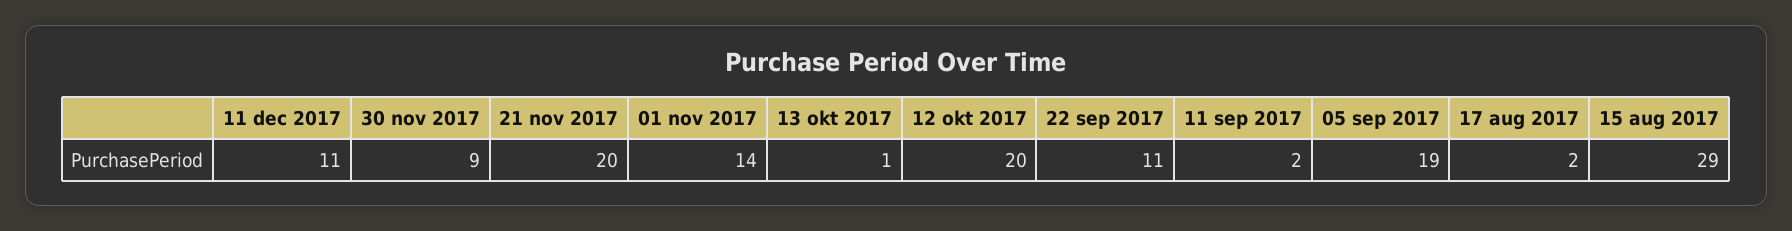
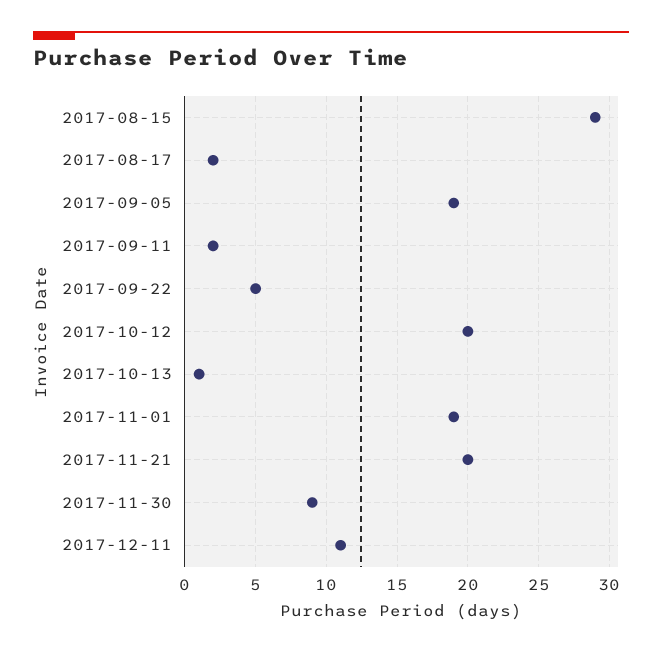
  {
    "11 dec 2017": 11,
    "30 nov 2017": 9,
    "21 nov 2017": 20,
-   "01 nov 2017": 14,
+   "01 nov 2017": 19,
    "13 okt 2017": 1,
    "12 okt 2017": 20,
-   "22 sep 2017": 11,
+   "22 sep 2017": 5,
    "11 sep 2017": 2,
    "05 sep 2017": 19,
    "17 aug 2017": 2,
    "15 aug 2017": 29
  }

